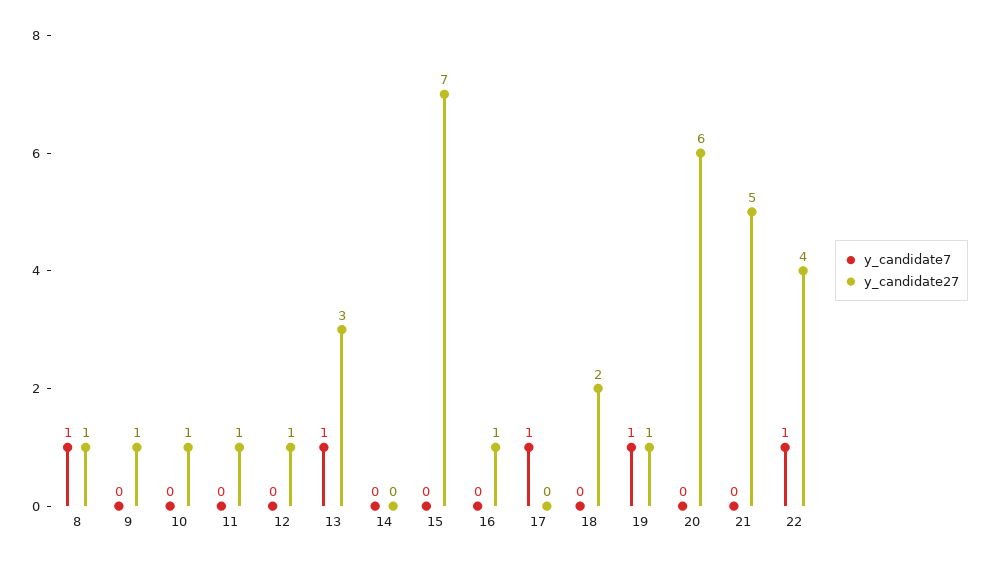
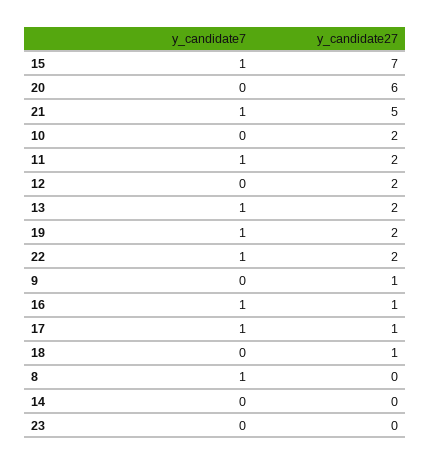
  {
    "y_candidate7": {
      "8": 1,
      "9": 0,
      "10": 0,
-     "11": 0,
+     "11": 1,
      "12": 0,
      "13": 1,
      "14": 0,
-     "15": 0,
+     "15": 1,
-     "16": 0,
+     "16": 1,
      "17": 1,
      "18": 0,
      "19": 1,
      "20": 0,
-     "21": 0,
+     "21": 1,
-     "22": 1
+     "22": 1,
+     "23": 0
    },
    "y_candidate27": {
-     "8": 1,
+     "8": 0,
      "9": 1,
-     "10": 1,
+     "10": 2,
-     "11": 1,
+     "11": 2,
-     "12": 1,
+     "12": 2,
-     "13": 3,
+     "13": 2,
      "14": 0,
      "15": 7,
      "16": 1,
-     "17": 0,
+     "17": 1,
-     "18": 2,
+     "18": 1,
-     "19": 1,
+     "19": 2,
      "20": 6,
      "21": 5,
-     "22": 4
+     "22": 2,
+     "23": 0
    }
  }

